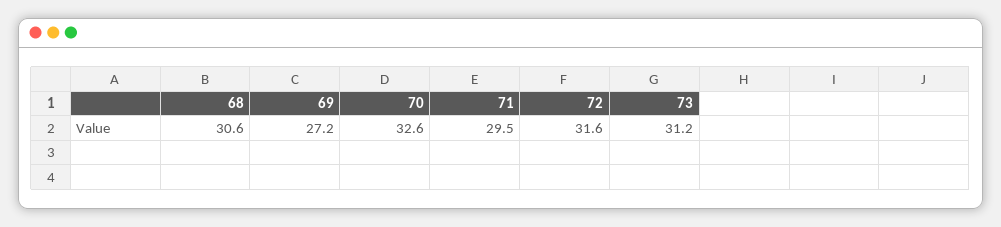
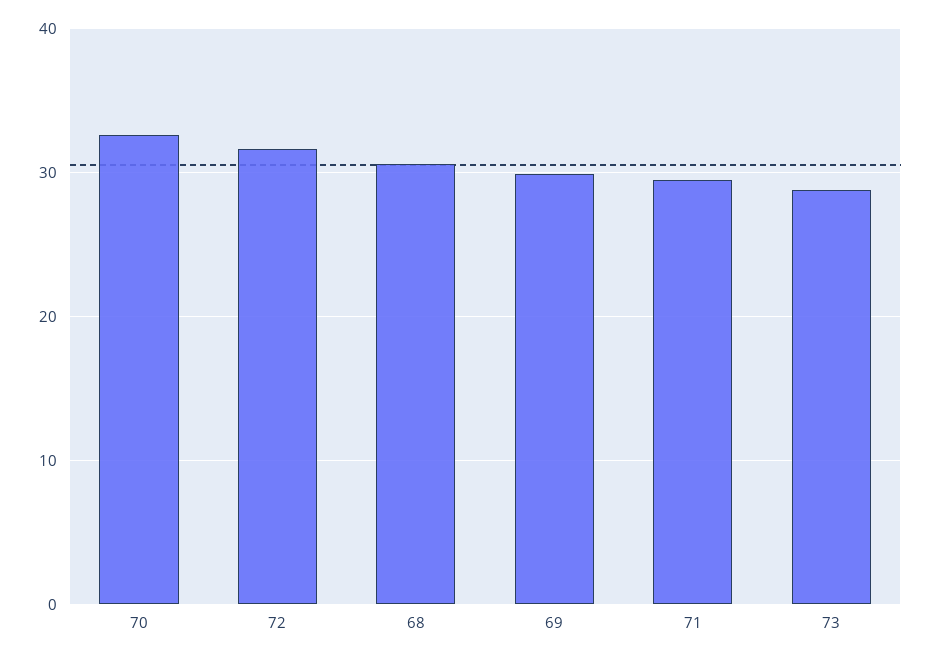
  {
    "68": 30.6,
-   "69": 27.2,
+   "69": 30,
    "70": 32.6,
    "71": 29.5,
    "72": 31.6,
-   "73": 31.2
+   "73": 29
  }

